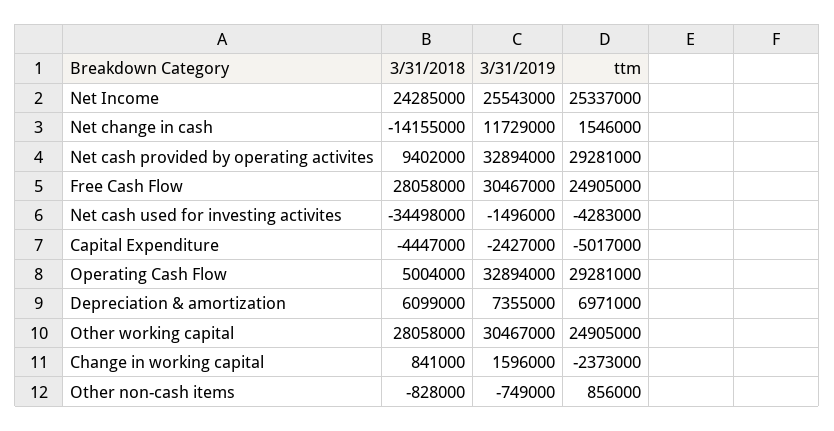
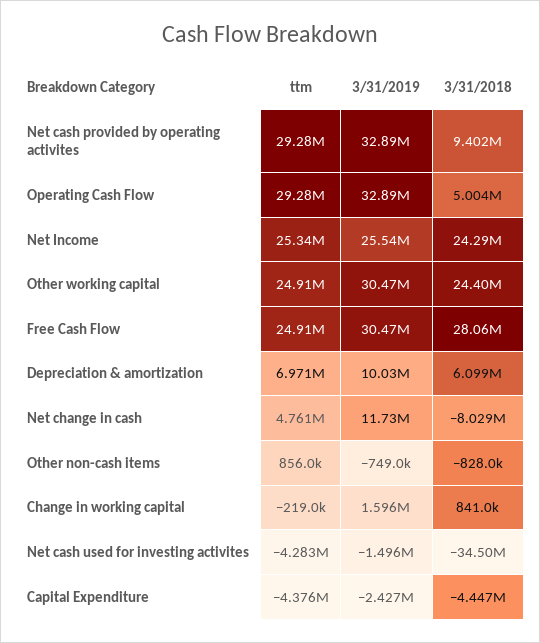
  {
    "3/31/2018": {
      "Net Income": 24285000,
-     "Net change in cash": -14155000,
+     "Net change in cash": -8029000,
      "Net cash provided by operating activites": 9402000,
      "Free Cash Flow": 28058000,
      "Net cash used for investing activites": -34498000,
      "Capital Expenditure": -4447000,
      "Operating Cash Flow": 5004000,
      "Depreciation & amortization": 6099000,
-     "Other working capital": 28058000,
+     "Other working capital": 24400000,
      "Change in working capital": 841000,
      "Other non-cash items": -828000
    },
    "3/31/2019": {
      "Net Income": 25543000,
      "Net change in cash": 11729000,
      "Net cash provided by operating activites": 32894000,
      "Free Cash Flow": 30467000,
      "Net cash used for investing activites": -1496000,
      "Capital Expenditure": -2427000,
      "Operating Cash Flow": 32894000,
-     "Depreciation & amortization": 7355000,
+     "Depreciation & amortization": 10030000,
      "Other working capital": 30467000,
      "Change in working capital": 1596000,
      "Other non-cash items": -749000
    },
    "ttm": {
      "Net Income": 25337000,
-     "Net change in cash": 1546000,
+     "Net change in cash": 4761000,
      "Net cash provided by operating activites": 29281000,
      "Free Cash Flow": 24905000,
      "Net cash used for investing activites": -4283000,
-     "Capital Expenditure": -5017000,
+     "Capital Expenditure": -4376000,
      "Operating Cash Flow": 29281000,
      "Depreciation & amortization": 6971000,
      "Other working capital": 24905000,
-     "Change in working capital": -2373000,
+     "Change in working capital": -219000,
      "Other non-cash items": 856000
    }
  }

